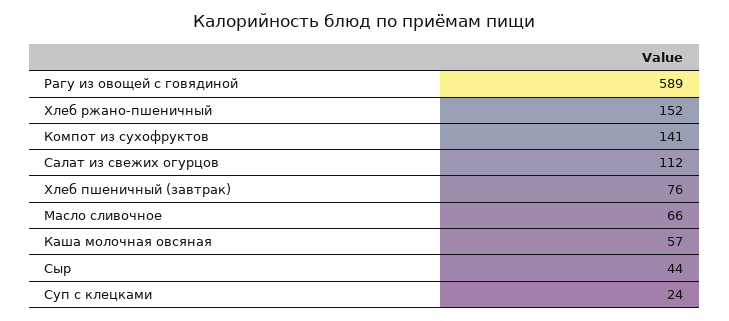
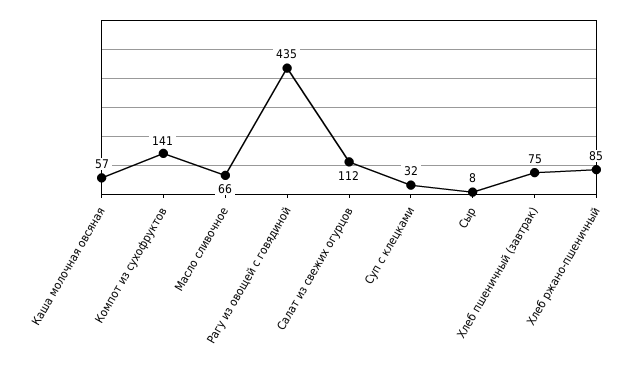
  {
-   "Рагу из овощей с говядиной": 589,
+   "Рагу из овощей с говядиной": 435,
-   "Хлеб ржано-пшеничный": 152,
+   "Хлеб ржано-пшеничный": 85,
    "Компот из сухофруктов": 141,
    "Салат из свежих огурцов": 112,
-   "Хлеб пшеничный (завтрак)": 76,
+   "Хлеб пшеничный (завтрак)": 75,
    "Масло сливочное": 66,
    "Каша молочная овсяная": 57,
-   "Сыр": 44,
+   "Сыр": 8,
-   "Суп с клецками": 24
+   "Суп с клецками": 32
  }

